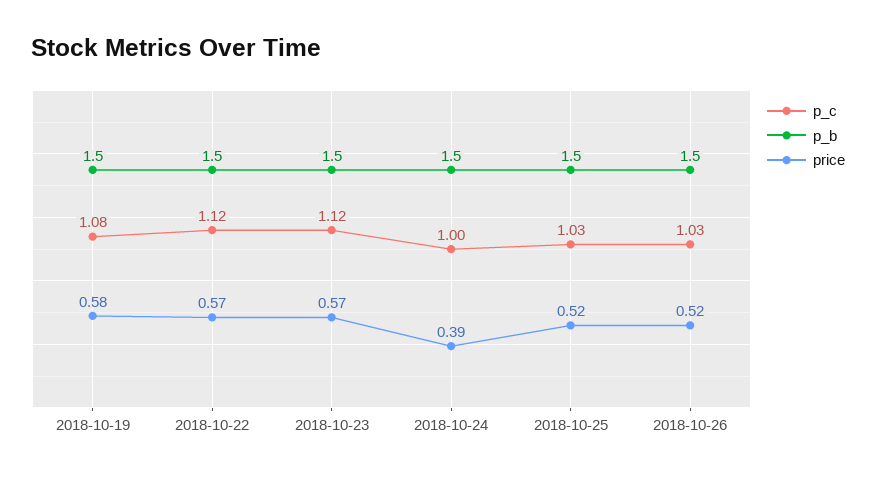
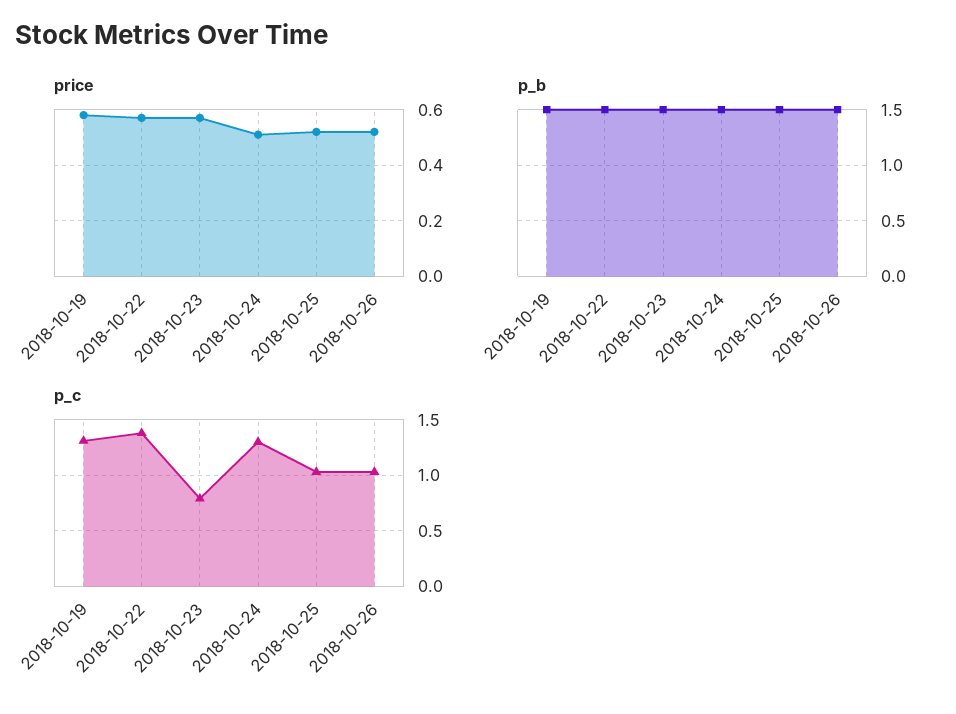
  {
    "p_c": {
-     "2018-10-19": 1.08,
+     "2018-10-19": 1.3,
-     "2018-10-22": 1.12,
+     "2018-10-22": 1.4,
-     "2018-10-23": 1.12,
+     "2018-10-23": 0.8,
-     "2018-10-24": 1,
+     "2018-10-24": 1.3,
      "2018-10-25": 1.03,
      "2018-10-26": 1.03
    },
    "p_b": {
      "2018-10-19": 1.5,
      "2018-10-22": 1.5,
      "2018-10-23": 1.5,
      "2018-10-24": 1.5,
      "2018-10-25": 1.5,
      "2018-10-26": 1.5
    },
    "price": {
      "2018-10-19": 0.58,
      "2018-10-22": 0.57,
      "2018-10-23": 0.57,
-     "2018-10-24": 0.39,
+     "2018-10-24": 0.5,
      "2018-10-25": 0.52,
      "2018-10-26": 0.52
    }
  }

